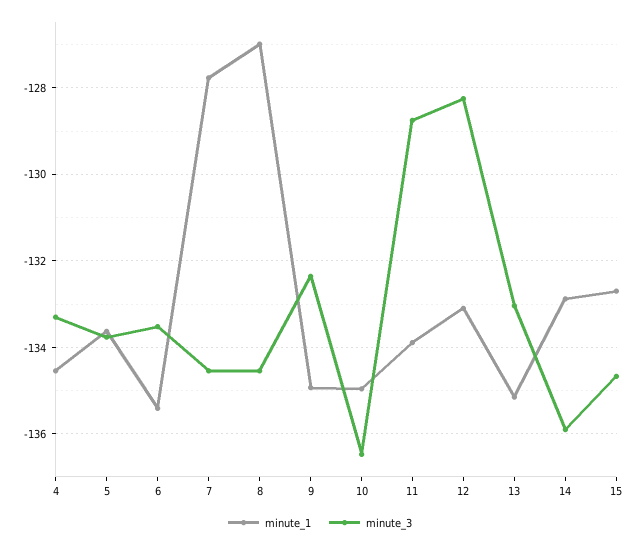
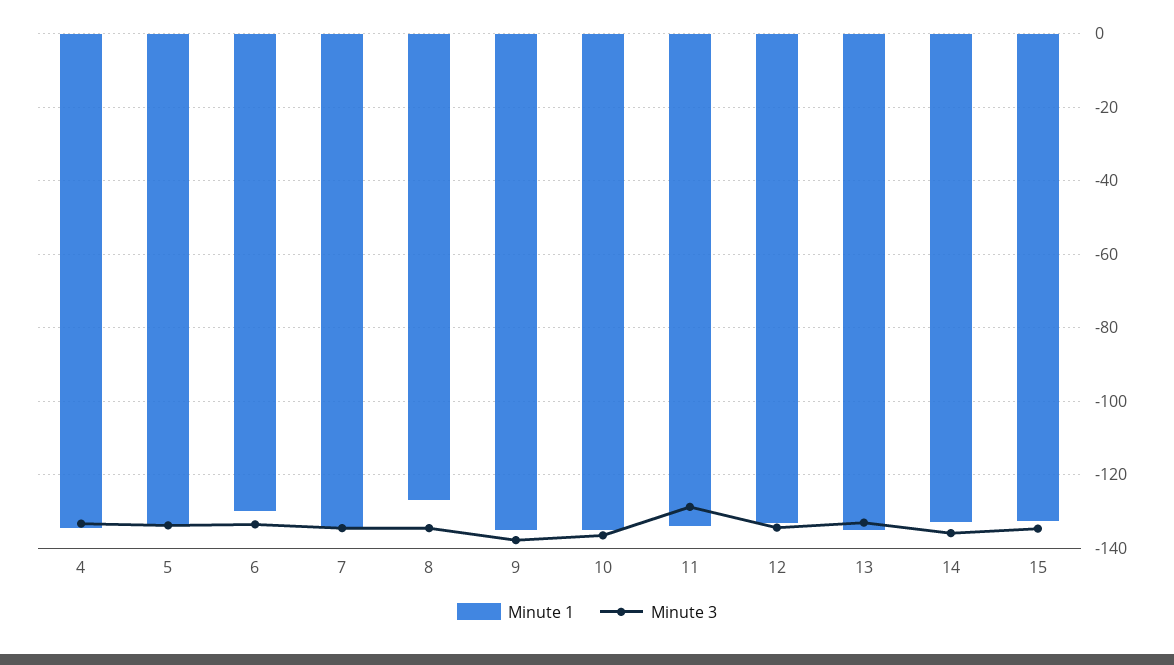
  {
    "minute_1": {
      "4": -134.6,
      "5": -133.6,
-     "6": -135.4,
+     "6": -130,
-     "7": -127.8,
+     "7": -134,
      "8": -127,
      "9": -135,
      "10": -135,
      "11": -133.8,
      "12": -133.2,
      "13": -135.2,
      "14": -132.8,
      "15": -132.8
    },
    "minute_3": {
      "4": -133.4,
      "5": -133.8,
      "6": -133.6,
      "7": -134.6,
      "8": -134.6,
-     "9": -132.4,
+     "9": -138,
      "10": -136.4,
      "11": -128.8,
-     "12": -128.2,
+     "12": -134,
      "13": -133,
      "14": -136,
      "15": -134.6
    }
  }

